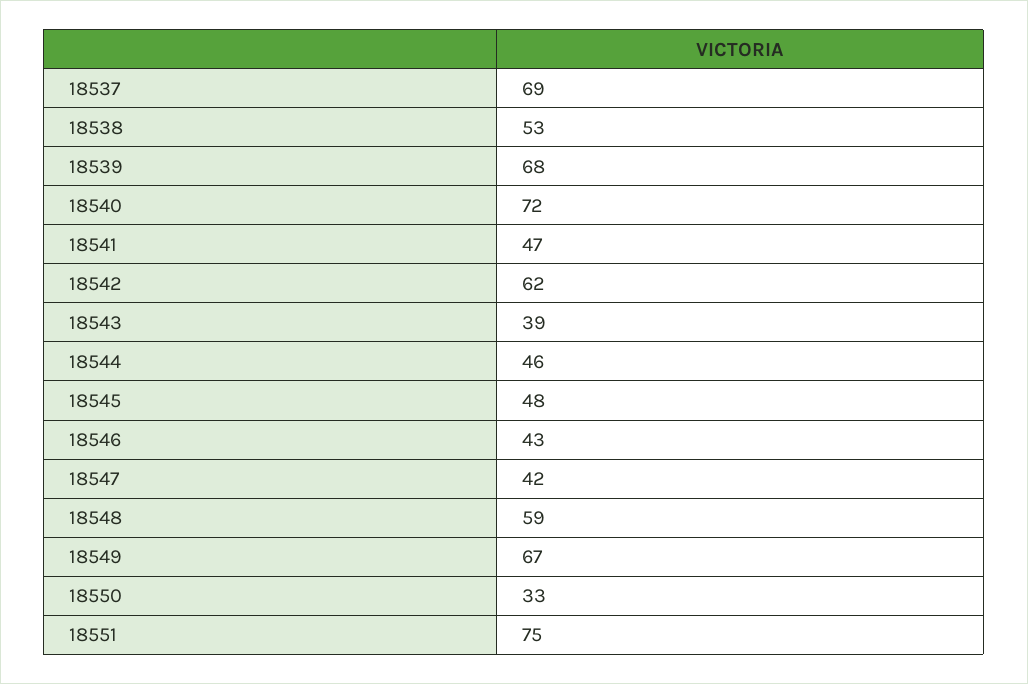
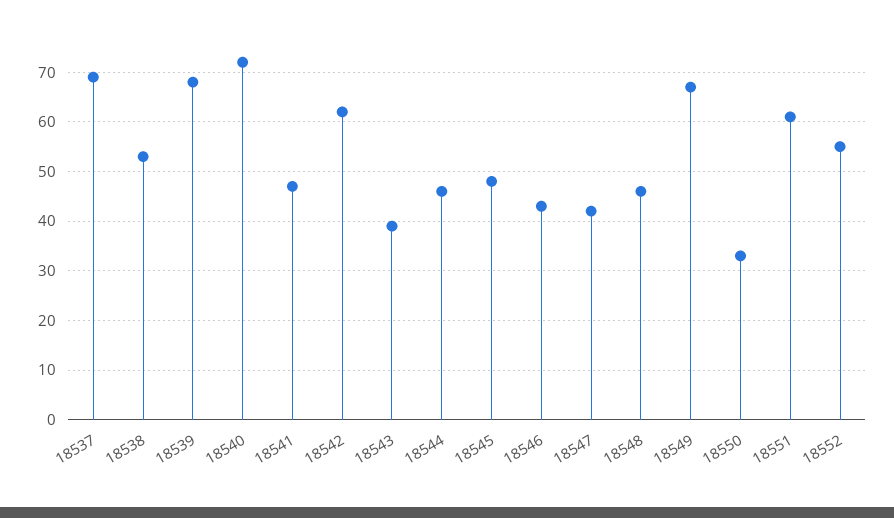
  {
    "18537": 69,
    "18538": 53,
    "18539": 68,
    "18540": 72,
    "18541": 47,
    "18542": 62,
    "18543": 39,
    "18544": 46,
    "18545": 48,
    "18546": 43,
    "18547": 42,
-   "18548": 59,
+   "18548": 45,
    "18549": 67,
    "18550": 33,
-   "18551": 75
+   "18551": 60,
+   "18552": 55
  }

